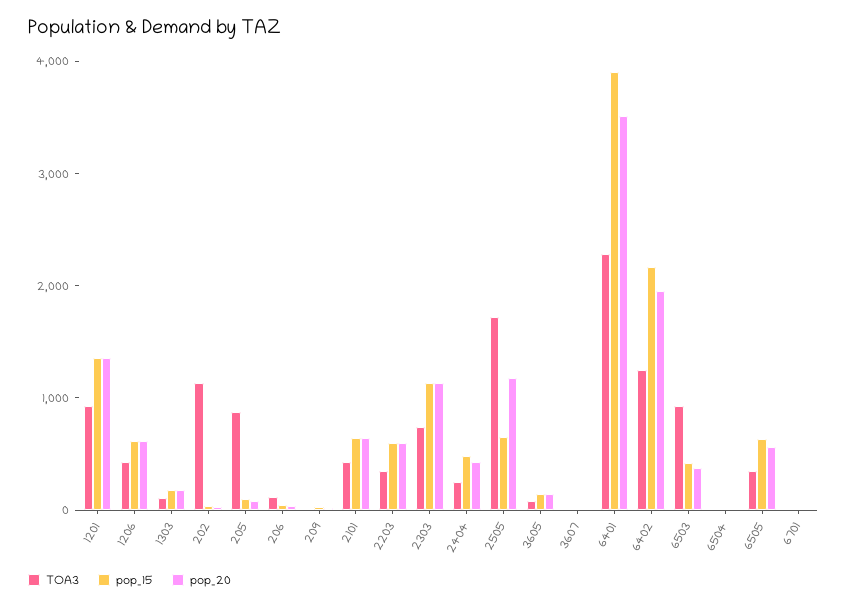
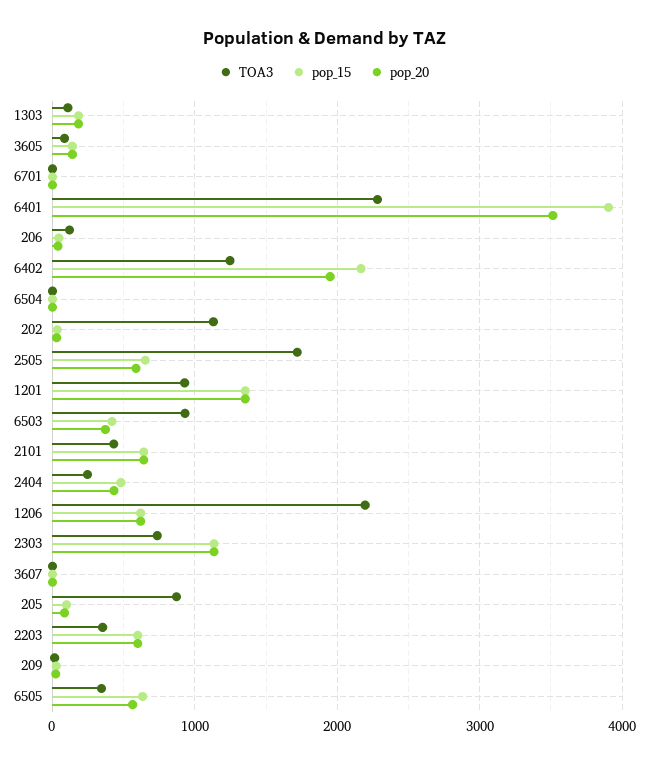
  {
    "TOA3": {
      "1201": 900,
-     "1206": 400,
+     "1206": 2200,
      "1303": 100,
      "202": 1100,
      "205": 900,
      "206": 100,
      "209": 0,
      "2101": 400,
      "2203": 400,
      "2303": 700,
      "2404": 200,
      "2505": 1700,
      "3605": 100,
      "3607": 0,
      "6401": 2300,
      "6402": 1200,
      "6503": 900,
      "6504": 0,
      "6505": 300,
      "6701": 0
    },
    "pop_15": {
      "1201": 1400,
      "1206": 600,
      "1303": 200,
      "202": 0,
      "205": 100,
      "206": 0,
      "209": 0,
      "2101": 600,
      "2203": 600,
      "2303": 1100,
      "2404": 500,
      "2505": 700,
      "3605": 100,
      "3607": 0,
      "6401": 3900,
      "6402": 2200,
      "6503": 400,
      "6504": 0,
      "6505": 600,
      "6701": 0
    },
    "pop_20": {
      "1201": 1400,
      "1206": 600,
      "1303": 200,
      "202": 0,
      "205": 100,
      "206": 0,
      "209": 0,
      "2101": 600,
      "2203": 600,
      "2303": 1100,
      "2404": 400,
-     "2505": 1200,
+     "2505": 600,
      "3605": 100,
      "3607": 0,
      "6401": 3500,
      "6402": 1900,
      "6503": 400,
      "6504": 0,
      "6505": 600,
      "6701": 0
    }
  }

